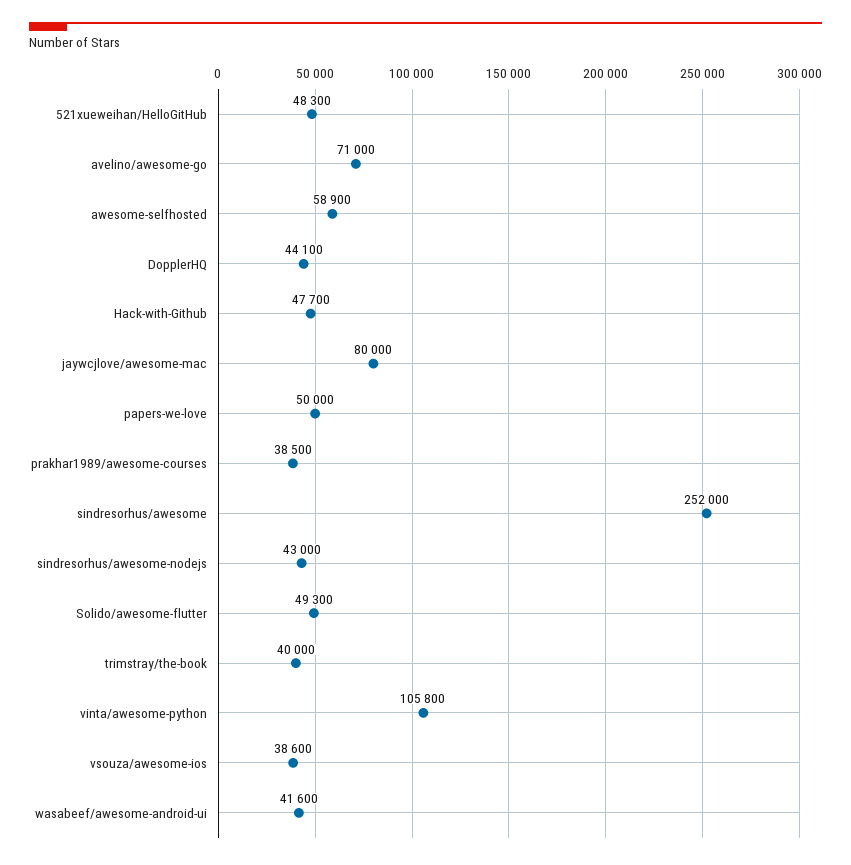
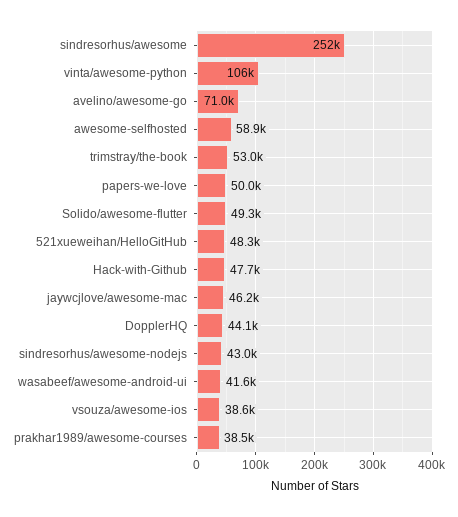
  {
    "521xueweihan/HelloGitHub": 48300,
    "avelino/awesome-go": 71000,
    "awesome-selfhosted": 58900,
    "DopplerHQ": 44100,
    "Hack-with-Github": 47700,
-   "jaywcjlove/awesome-mac": 80000,
+   "jaywcjlove/awesome-mac": 46200,
    "papers-we-love": 50000,
    "prakhar1989/awesome-courses": 38500,
    "sindresorhus/awesome": 252000,
    "sindresorhus/awesome-nodejs": 43000,
    "Solido/awesome-flutter": 49300,
-   "trimstray/the-book": 40000,
+   "trimstray/the-book": 53000,
    "vinta/awesome-python": 105800,
    "vsouza/awesome-ios": 38600,
    "wasabeef/awesome-android-ui": 41600
  }

